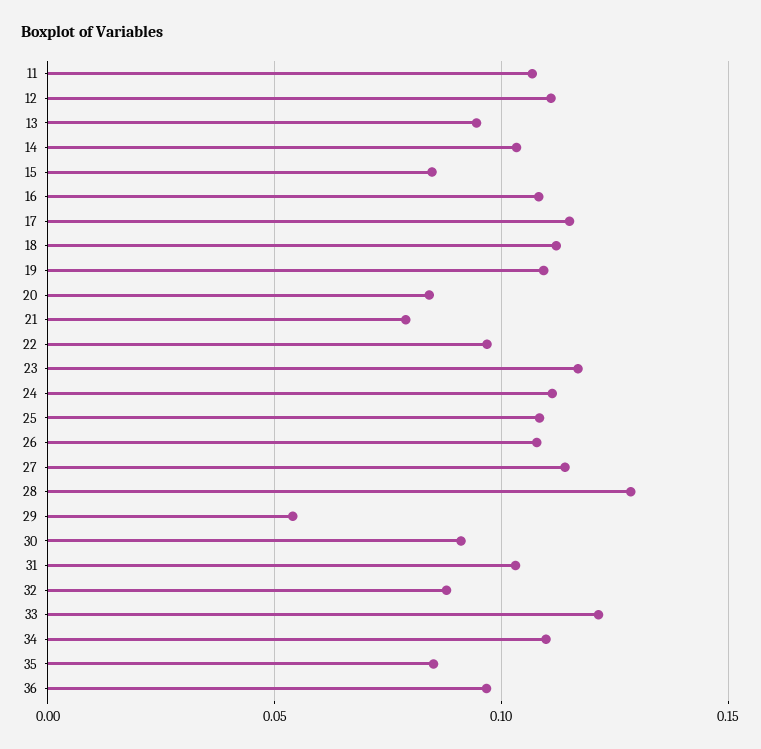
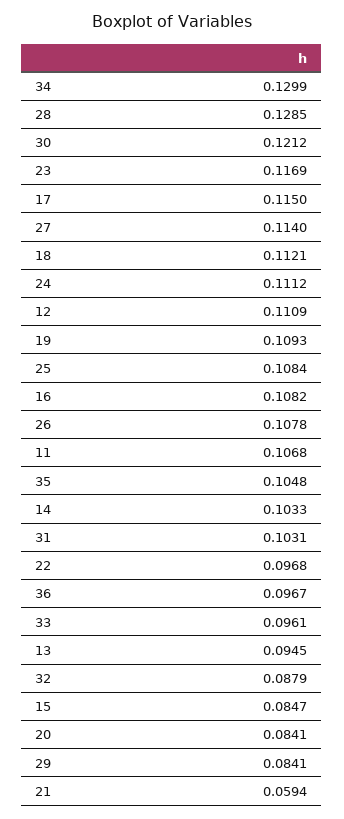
  {
    "11": 0.1068,
    "12": 0.1109,
    "13": 0.0945,
    "14": 0.1033,
    "15": 0.0847,
    "16": 0.1082,
    "17": 0.115,
    "18": 0.1121,
    "19": 0.1093,
    "20": 0.0841,
-   "21": 0.08,
+   "21": 0.0594,
    "22": 0.0968,
    "23": 0.1169,
    "24": 0.1112,
    "25": 0.1084,
    "26": 0.1078,
    "27": 0.114,
    "28": 0.1285,
-   "29": 0.055,
+   "29": 0.0841,
-   "30": 0.09,
+   "30": 0.1212,
    "31": 0.1031,
    "32": 0.0879,
-   "33": 0.12,
+   "33": 0.0961,
-   "34": 0.11,
+   "34": 0.1299,
-   "35": 0.085,
+   "35": 0.1048,
    "36": 0.0967
  }

